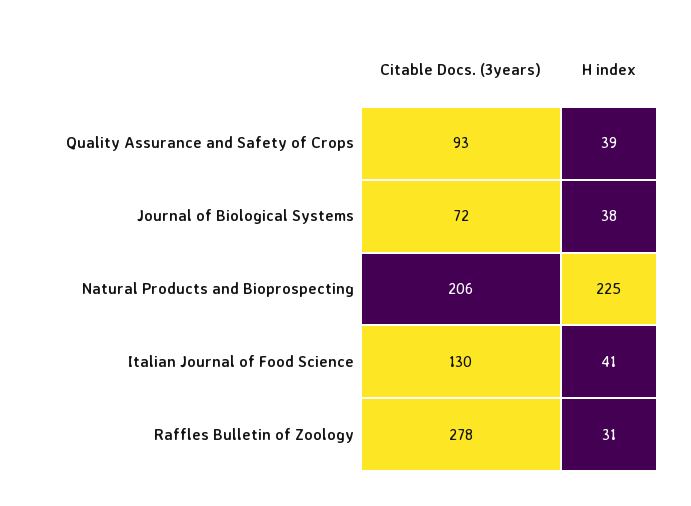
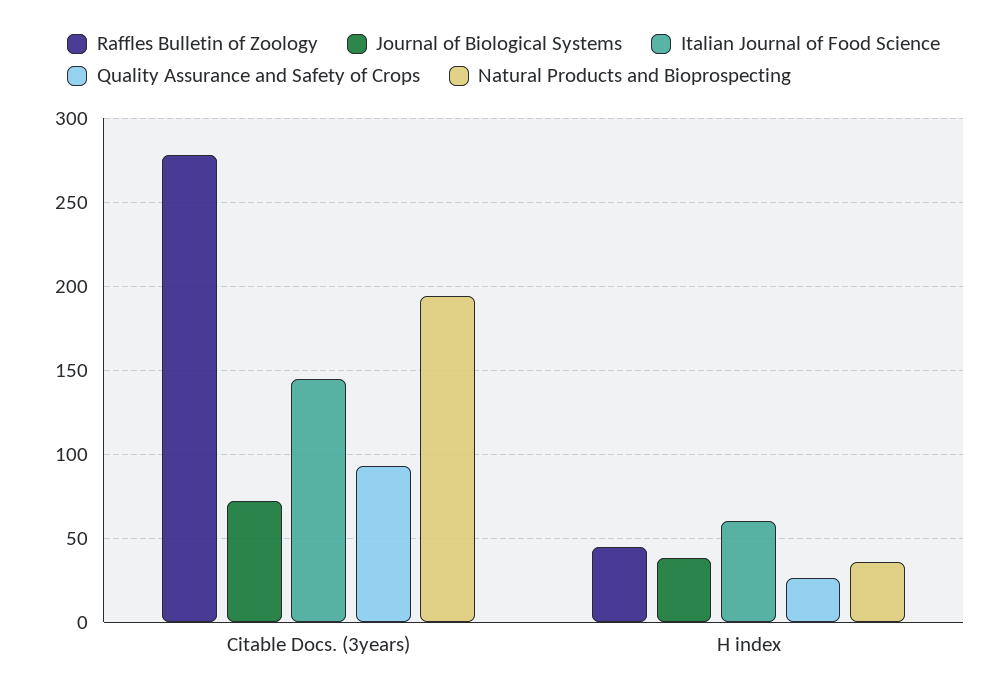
  {
    "Quality Assurance and Safety of Crops": {
      "Citable Docs. (3years)": 93,
-     "H index": 39
+     "H index": 25
    },
    "Journal of Biological Systems": {
      "Citable Docs. (3years)": 72,
      "H index": 38
    },
    "Natural Products and Bioprospecting": {
-     "Citable Docs. (3years)": 206,
+     "Citable Docs. (3years)": 195,
-     "H index": 225
+     "H index": 35
    },
    "Italian Journal of Food Science": {
-     "Citable Docs. (3years)": 130,
+     "Citable Docs. (3years)": 145,
-     "H index": 41
+     "H index": 60
    },
    "Raffles Bulletin of Zoology": {
      "Citable Docs. (3years)": 278,
-     "H index": 31
+     "H index": 45
    }
  }

